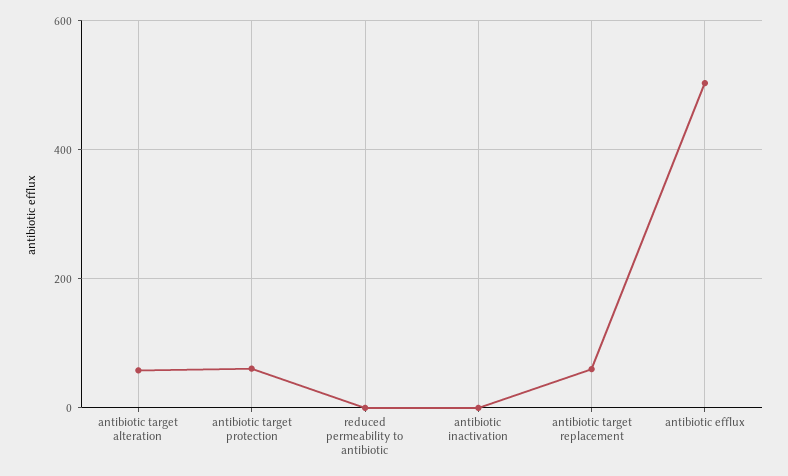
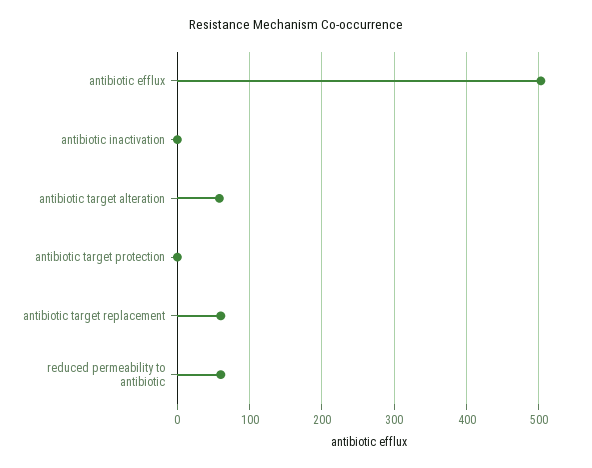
  {
    "antibiotic target alteration": 60,
-   "antibiotic target protection": 60,
+   "antibiotic target protection": 0,
-   "reduced permeability to antibiotic": 0,
+   "reduced permeability to antibiotic": 60,
    "antibiotic inactivation": 0,
    "antibiotic target replacement": 60,
    "antibiotic efflux": 500
  }

